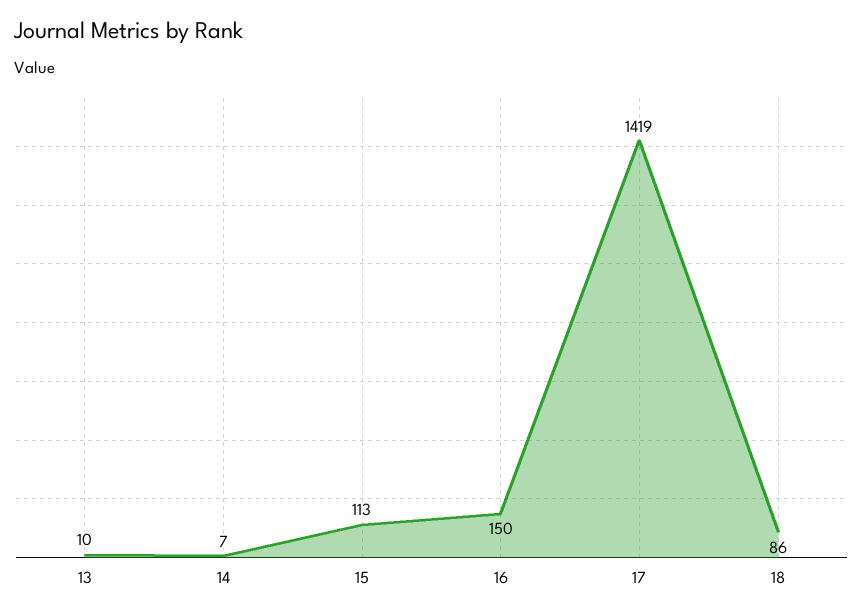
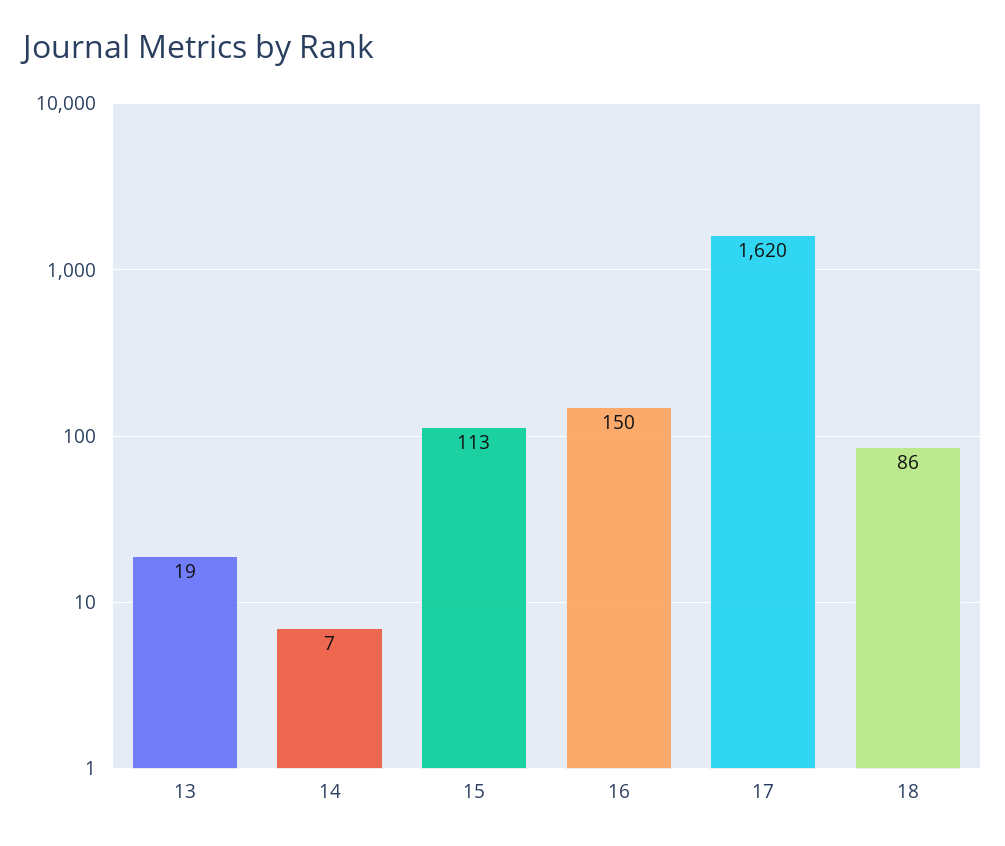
  {
-   "13": 10,
+   "13": 19,
    "14": 7,
    "15": 113,
    "16": 150,
-   "17": 1419,
+   "17": 1620,
    "18": 86
  }

